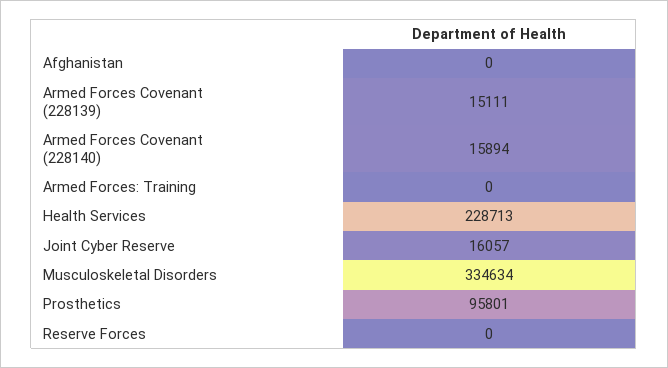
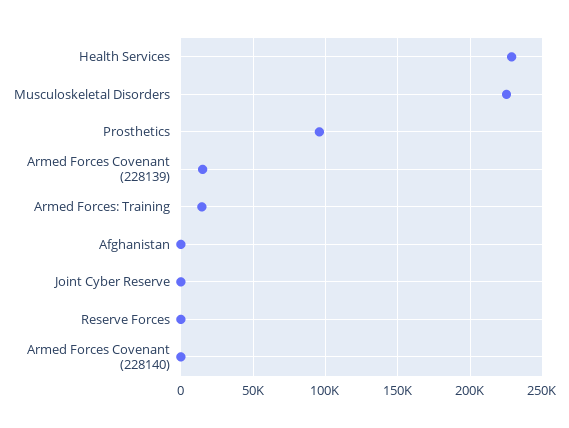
  {
    "Afghanistan": 0,
    "Armed Forces Covenant (228139)": 15111,
-   "Armed Forces Covenant (228140)": 15894,
+   "Armed Forces Covenant (228140)": 0,
-   "Armed Forces: Training": 0,
+   "Armed Forces: Training": 15000,
    "Health Services": 228713,
-   "Joint Cyber Reserve": 16057,
+   "Joint Cyber Reserve": 0,
-   "Musculoskeletal Disorders": 334634,
+   "Musculoskeletal Disorders": 225000,
    "Prosthetics": 95801,
    "Reserve Forces": 0
  }

